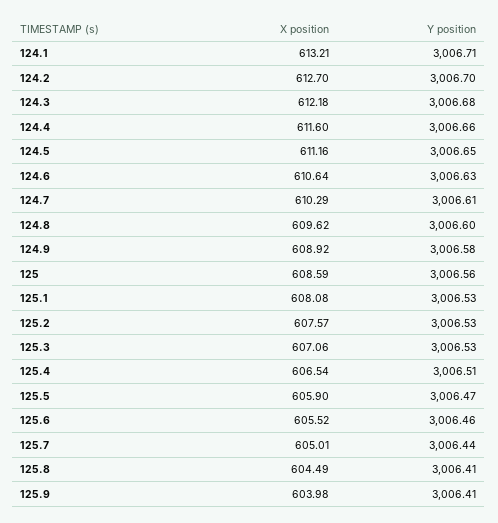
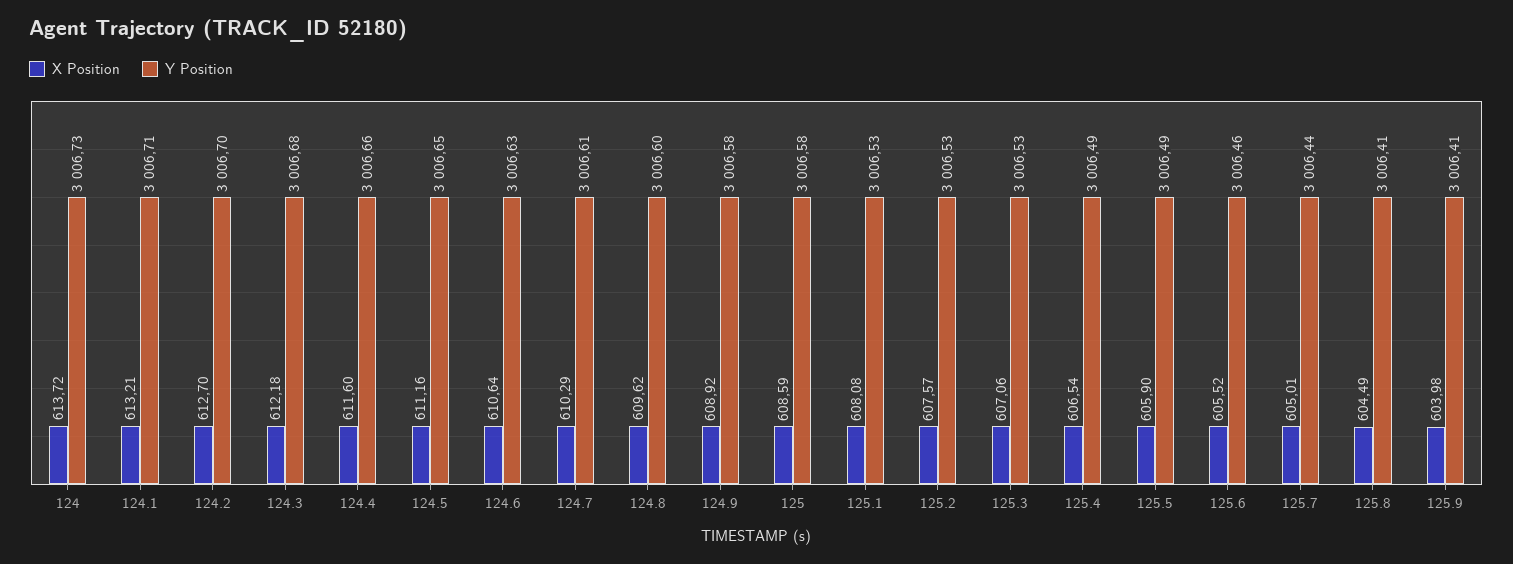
  {
    "X position": {
      "124.1": 613.21,
      "124.2": 612.7,
      "124.3": 612.18,
      "124.4": 611.6,
      "124.5": 611.16,
      "124.6": 610.64,
      "124.7": 610.29,
      "124.8": 609.62,
      "124.9": 608.92,
      "125": 608.59,
      "125.1": 608.08,
      "125.2": 607.57,
      "125.3": 607.06,
      "125.4": 606.54,
      "125.5": 605.9,
      "125.6": 605.52,
      "125.7": 605.01,
      "125.8": 604.49,
-     "125.9": 603.98
+     "125.9": 603.98,
+     "124": 613.72
    },
    "Y position": {
      "124.1": 3006.71,
      "124.2": 3006.7,
      "124.3": 3006.68,
      "124.4": 3006.66,
      "124.5": 3006.65,
      "124.6": 3006.63,
      "124.7": 3006.61,
      "124.8": 3006.6,
      "124.9": 3006.58,
-     "125": 3006.56,
+     "125": 3006.58,
      "125.1": 3006.53,
      "125.2": 3006.53,
      "125.3": 3006.53,
-     "125.4": 3006.51,
+     "125.4": 3006.49,
-     "125.5": 3006.47,
+     "125.5": 3006.49,
      "125.6": 3006.46,
      "125.7": 3006.44,
      "125.8": 3006.41,
-     "125.9": 3006.41
+     "125.9": 3006.41,
+     "124": 3006.73
    }
  }

